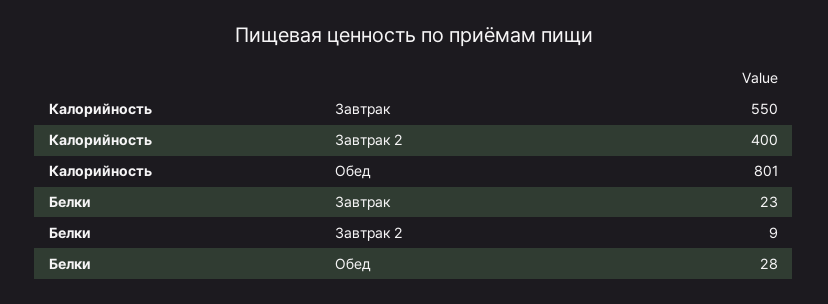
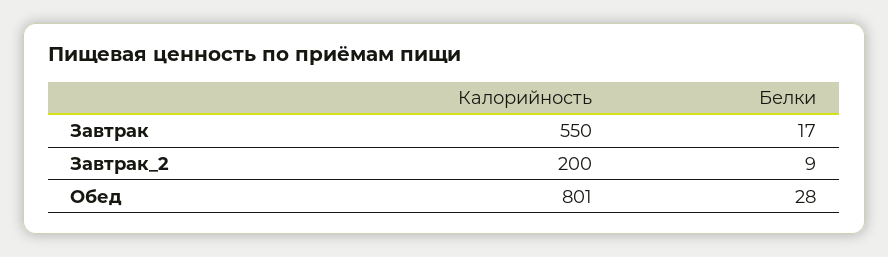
  {
    "Калорийность": {
      "Завтрак": 550,
-     "Завтрак 2": 400,
+     "Завтрак 2": 200,
      "Обед": 801
    },
    "Белки": {
-     "Завтрак": 23,
+     "Завтрак": 17,
      "Завтрак 2": 9,
      "Обед": 28
    }
  }

